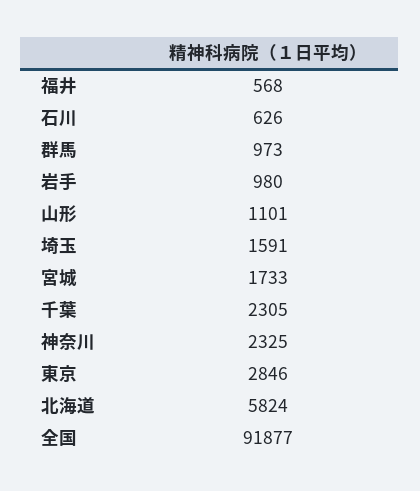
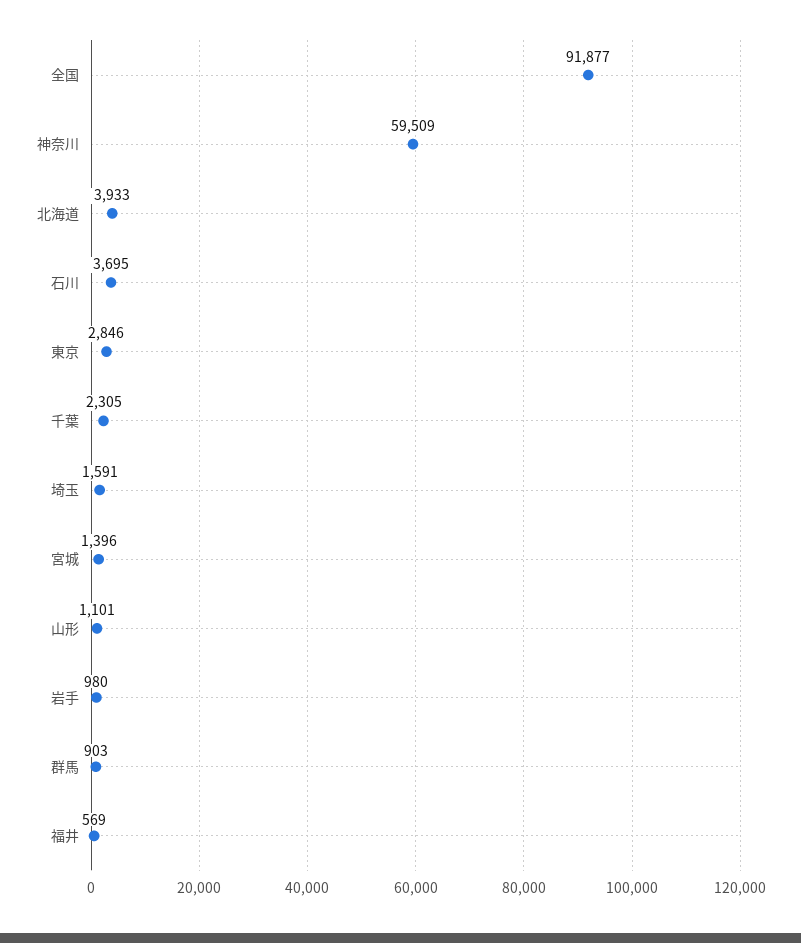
  {
-   "福井": 568,
+   "福井": 569,
-   "石川": 626,
+   "石川": 3695,
-   "群馬": 973,
+   "群馬": 903,
    "岩手": 980,
    "山形": 1101,
    "埼玉": 1591,
-   "宮城": 1733,
+   "宮城": 1396,
    "千葉": 2305,
-   "神奈川": 2325,
+   "神奈川": 59509,
    "東京": 2846,
-   "北海道": 5824,
+   "北海道": 3933,
    "全国": 91877
  }

